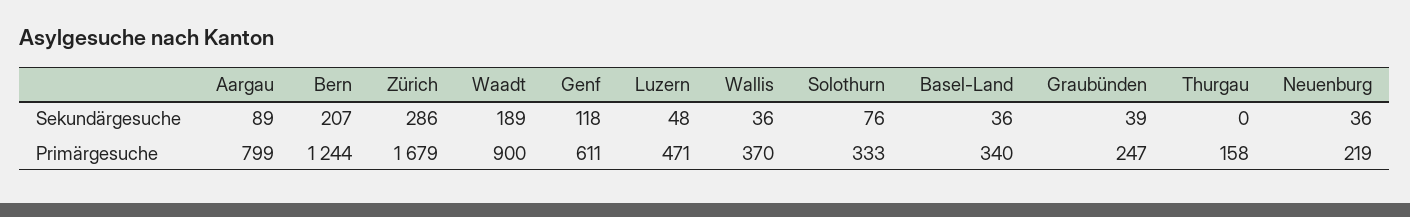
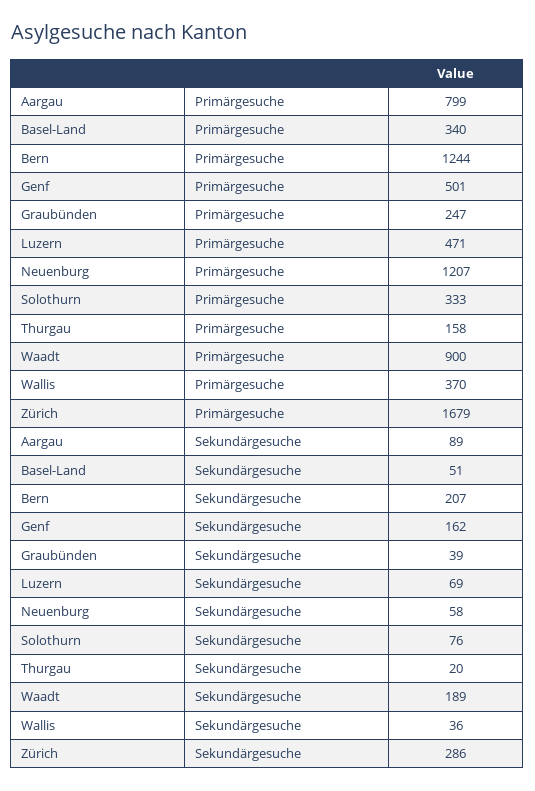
  {
    "Aargau": {
      "Sekundärgesuche": 89,
      "Primärgesuche": 799
    },
    "Bern": {
      "Sekundärgesuche": 207,
      "Primärgesuche": 1244
    },
    "Zürich": {
      "Sekundärgesuche": 286,
      "Primärgesuche": 1679
    },
    "Waadt": {
      "Sekundärgesuche": 189,
      "Primärgesuche": 900
    },
    "Genf": {
-     "Sekundärgesuche": 118,
+     "Sekundärgesuche": 162,
-     "Primärgesuche": 611
+     "Primärgesuche": 501
    },
    "Luzern": {
-     "Sekundärgesuche": 48,
+     "Sekundärgesuche": 69,
      "Primärgesuche": 471
    },
    "Wallis": {
      "Sekundärgesuche": 36,
      "Primärgesuche": 370
    },
    "Solothurn": {
      "Sekundärgesuche": 76,
      "Primärgesuche": 333
    },
    "Basel-Land": {
-     "Sekundärgesuche": 36,
+     "Sekundärgesuche": 51,
      "Primärgesuche": 340
    },
    "Graubünden": {
      "Sekundärgesuche": 39,
      "Primärgesuche": 247
    },
    "Thurgau": {
-     "Sekundärgesuche": 0,
+     "Sekundärgesuche": 20,
      "Primärgesuche": 158
    },
    "Neuenburg": {
-     "Sekundärgesuche": 36,
+     "Sekundärgesuche": 58,
-     "Primärgesuche": 219
+     "Primärgesuche": 1207
    }
  }

